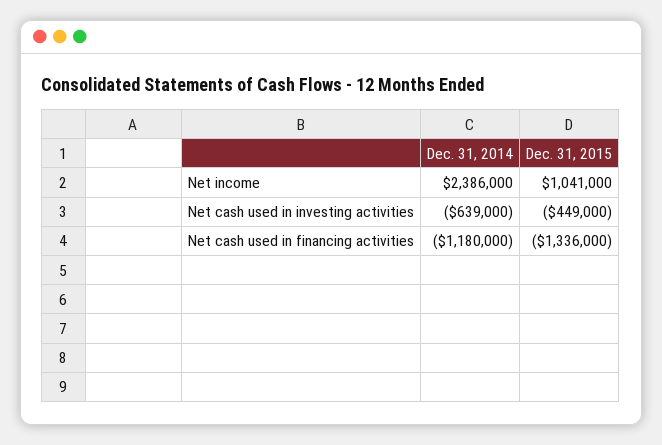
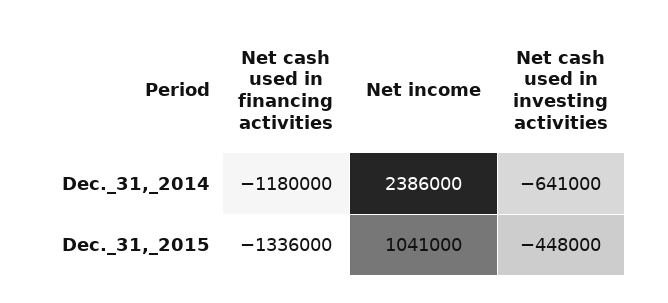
  {
    "Dec. 31, 2014": {
      "Net income": 2386000,
-     "Net cash used in investing activities": -639000,
+     "Net cash used in investing activities": -641000,
      "Net cash used in financing activities": -1180000
    },
    "Dec. 31, 2015": {
      "Net income": 1041000,
-     "Net cash used in investing activities": -449000,
+     "Net cash used in investing activities": -448000,
      "Net cash used in financing activities": -1336000
    }
  }

